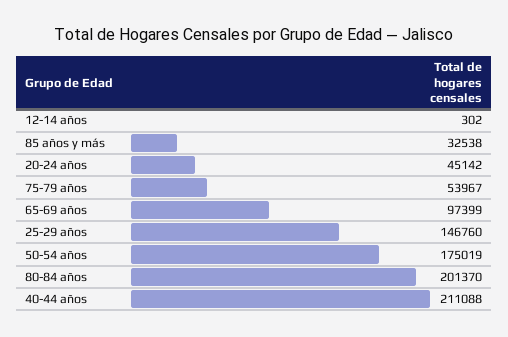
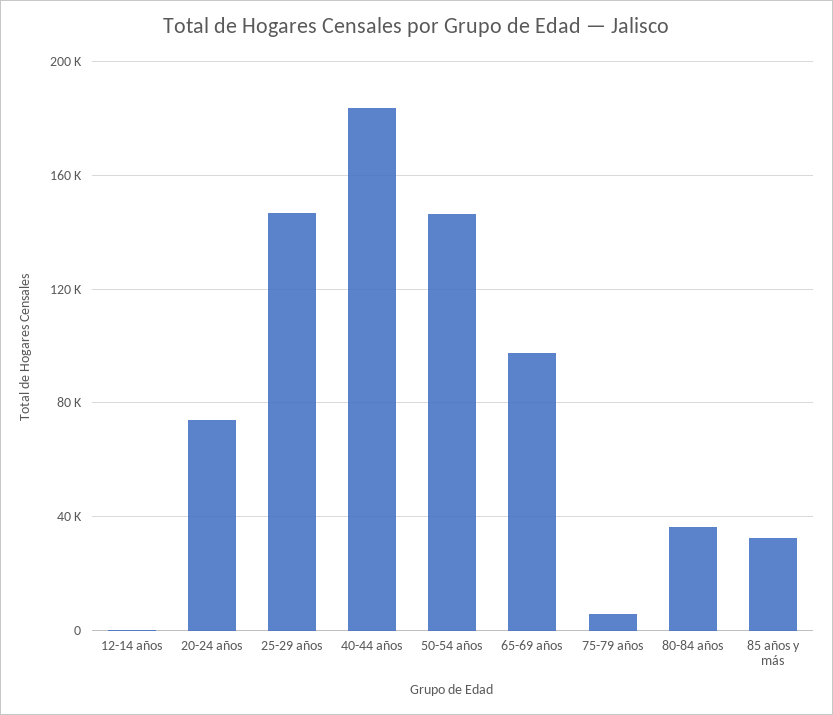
  {
    "12-14 años": 302,
    "85 años y más": 32538,
-   "20-24 años": 45142,
+   "20-24 años": 75000,
-   "75-79 años": 53967,
+   "75-79 años": 5000,
    "65-69 años": 97399,
    "25-29 años": 146760,
-   "50-54 años": 175019,
+   "50-54 años": 145000,
-   "80-84 años": 201370,
+   "80-84 años": 35000,
-   "40-44 años": 211088
+   "40-44 años": 185000
  }

